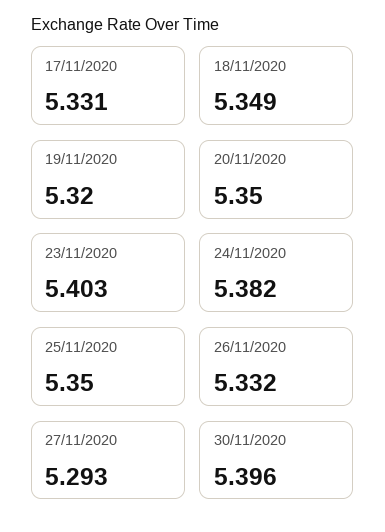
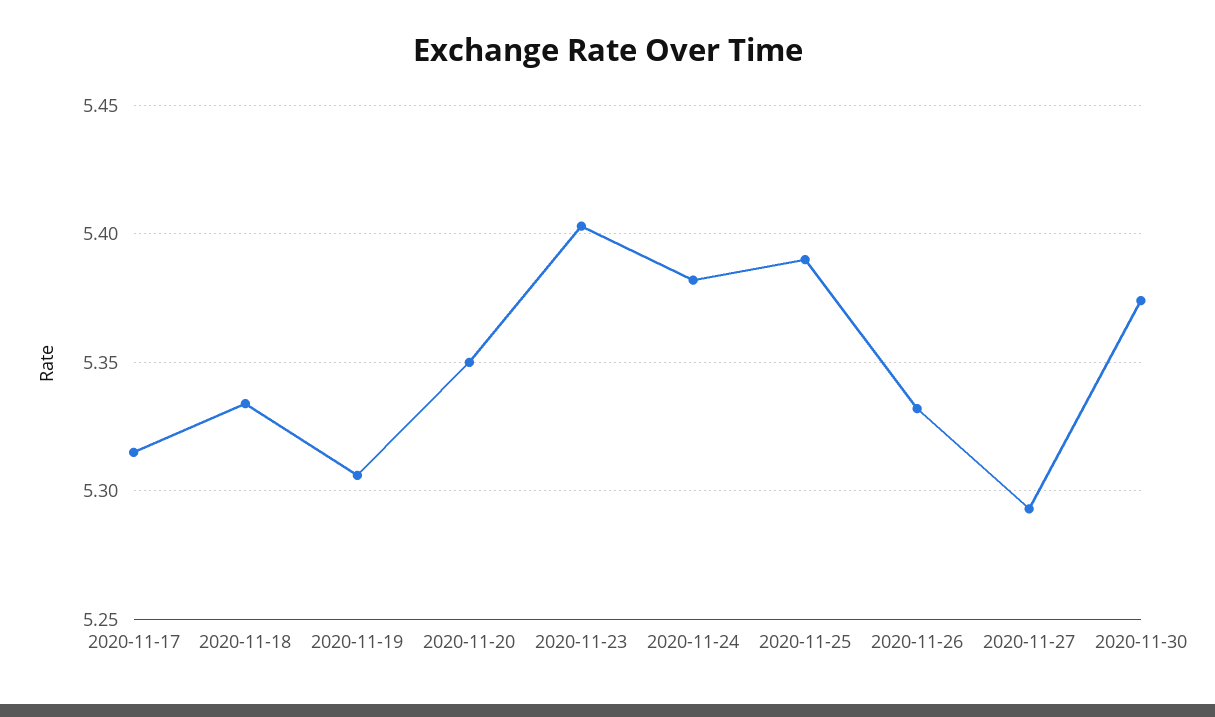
  {
-   "17/11/2020": 5.331,
+   "17/11/2020": 5.315,
-   "18/11/2020": 5.349,
+   "18/11/2020": 5.335,
-   "19/11/2020": 5.32,
+   "19/11/2020": 5.305,
    "20/11/2020": 5.35,
    "23/11/2020": 5.403,
    "24/11/2020": 5.382,
-   "25/11/2020": 5.35,
+   "25/11/2020": 5.39,
    "26/11/2020": 5.332,
    "27/11/2020": 5.293,
-   "30/11/2020": 5.396
+   "30/11/2020": 5.375
  }

